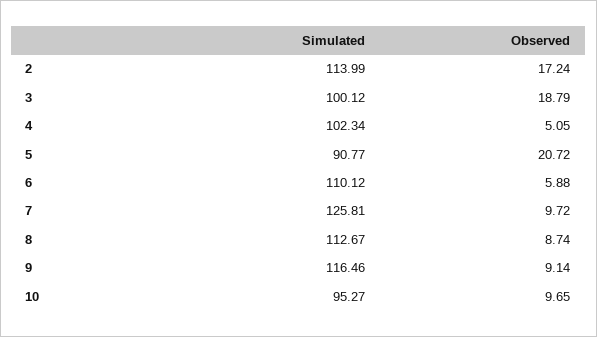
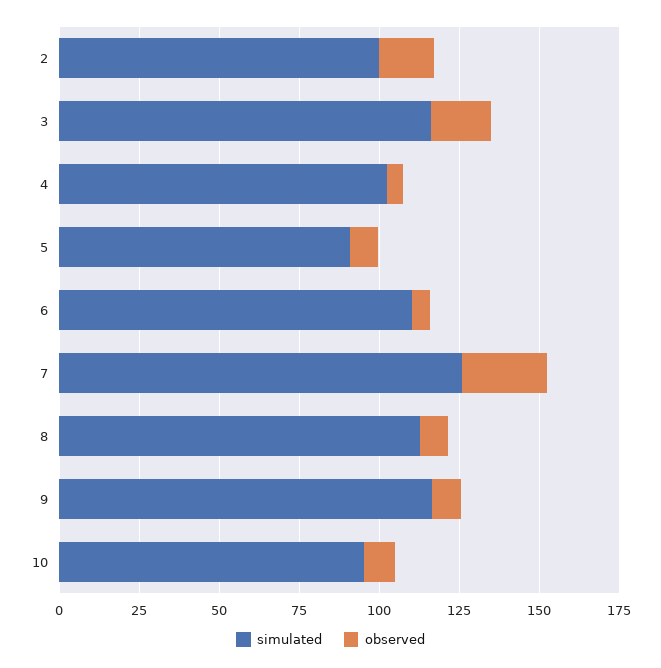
  {
    "Simulated": {
-     "2": 113.99,
+     "2": 100,
-     "3": 100.12,
+     "3": 115,
      "4": 102.34,
      "5": 90.77,
      "6": 110.12,
      "7": 125.81,
      "8": 112.67,
      "9": 116.46,
      "10": 95.27
    },
    "Observed": {
      "2": 17.24,
      "3": 18.79,
      "4": 5.05,
-     "5": 20.72,
+     "5": 10,
      "6": 5.88,
-     "7": 9.72,
+     "7": 25,
      "8": 8.74,
      "9": 9.14,
      "10": 9.65
    }
  }

